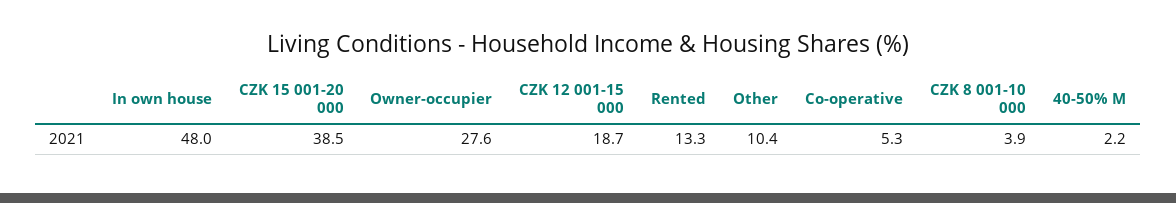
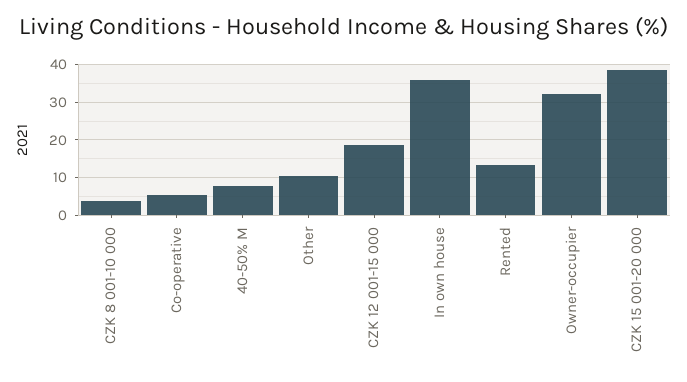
  {
-   "In own house": 48,
+   "In own house": 36,
    "CZK 15 001-20 000": 38.5,
-   "Owner-occupier": 27.6,
+   "Owner-occupier": 32,
    "CZK 12 001-15 000": 18.7,
    "Rented": 13.3,
    "Other": 10.4,
    "Co-operative": 5.3,
    "CZK 8 001-10 000": 3.9,
-   "40-50% M": 2.2
+   "40-50% M": 8
  }

